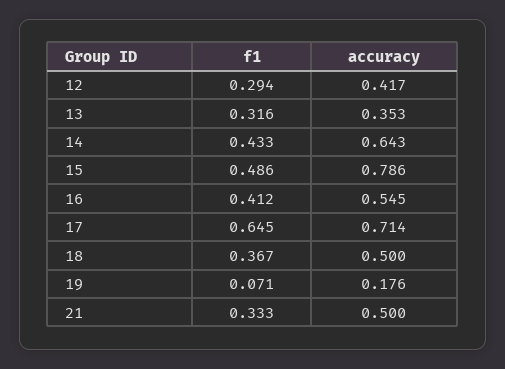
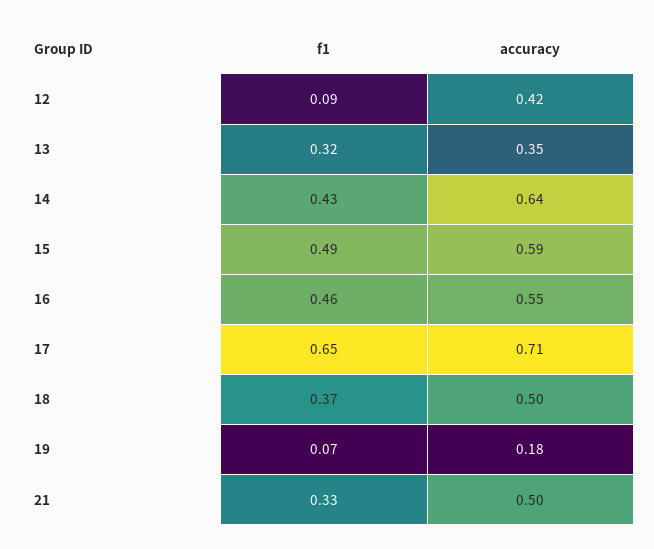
  {
    "f1": {
-     "12": 0.294,
+     "12": 0.09,
      "13": 0.316,
      "14": 0.433,
      "15": 0.486,
-     "16": 0.412,
+     "16": 0.46,
      "17": 0.645,
      "18": 0.367,
      "19": 0.071,
      "21": 0.333
    },
    "accuracy": {
      "12": 0.417,
      "13": 0.353,
      "14": 0.643,
-     "15": 0.786,
+     "15": 0.59,
      "16": 0.545,
      "17": 0.714,
      "18": 0.5,
      "19": 0.176,
      "21": 0.5
    }
  }

